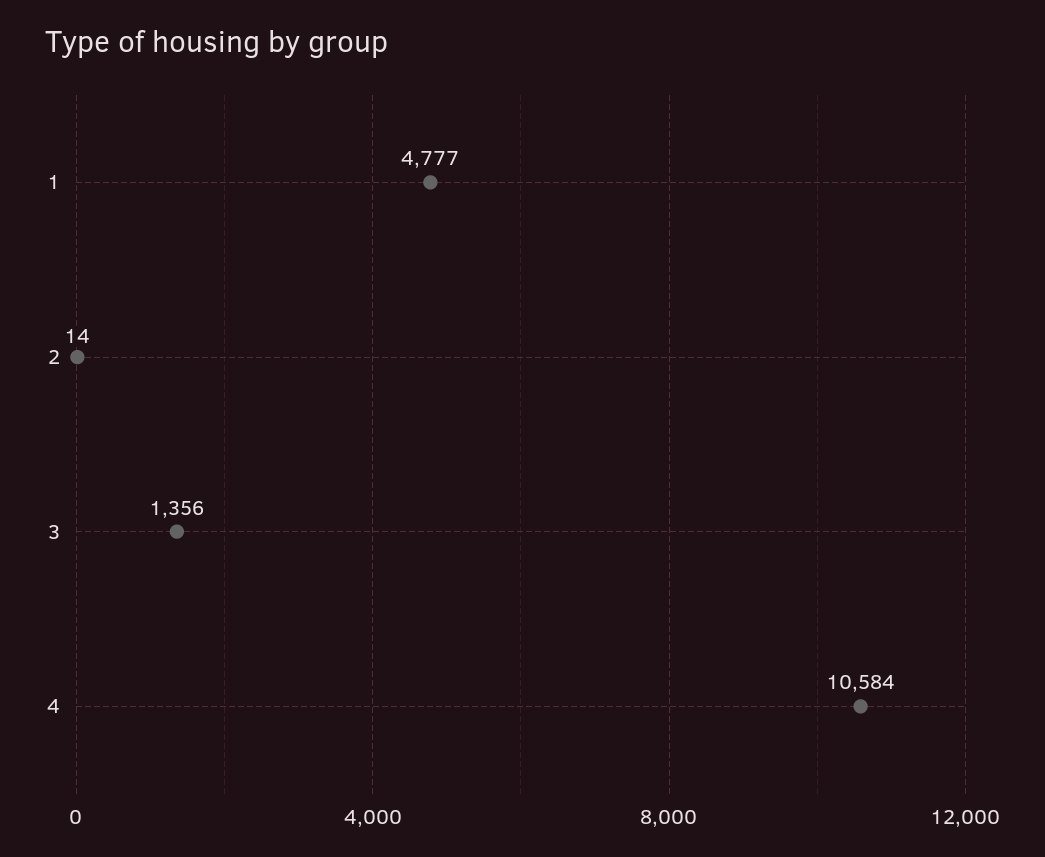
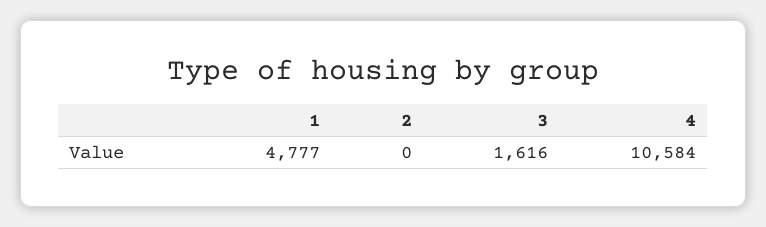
  {
    "1": 4777,
-   "2": 14,
+   "2": 0,
-   "3": 1356,
+   "3": 1616,
    "4": 10584
  }

